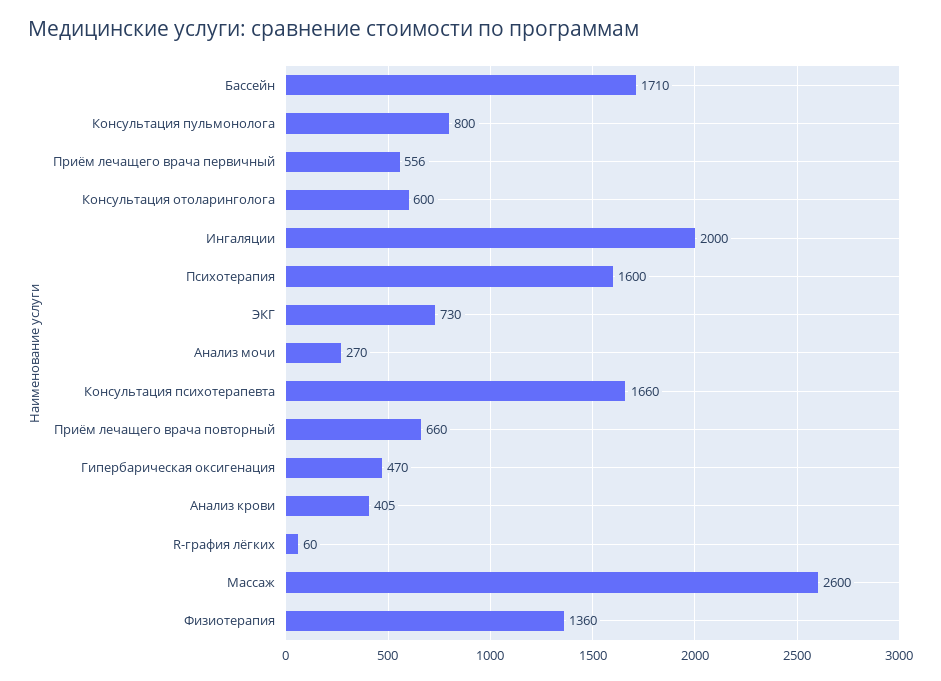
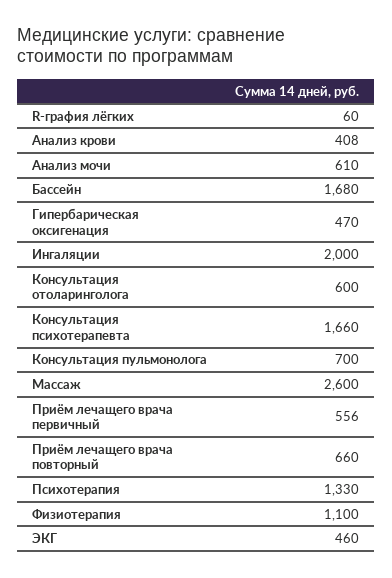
  {
-   "Бассейн": 1710,
+   "Бассейн": 1680,
-   "Консультация пульмонолога": 800,
+   "Консультация пульмонолога": 700,
    "Приём лечащего врача первичный": 556,
    "Консультация отоларинголога": 600,
    "Ингаляции": 2000,
-   "Психотерапия": 1600,
+   "Психотерапия": 1330,
-   "ЭКГ": 730,
+   "ЭКГ": 460,
-   "Анализ мочи": 270,
+   "Анализ мочи": 610,
    "Консультация психотерапевта": 1660,
    "Приём лечащего врача повторный": 660,
    "Гипербарическая оксигенация": 470,
-   "Анализ крови": 405,
+   "Анализ крови": 408,
    "R-графия лёгких": 60,
    "Массаж": 2600,
-   "Физиотерапия": 1360
+   "Физиотерапия": 1100
  }

